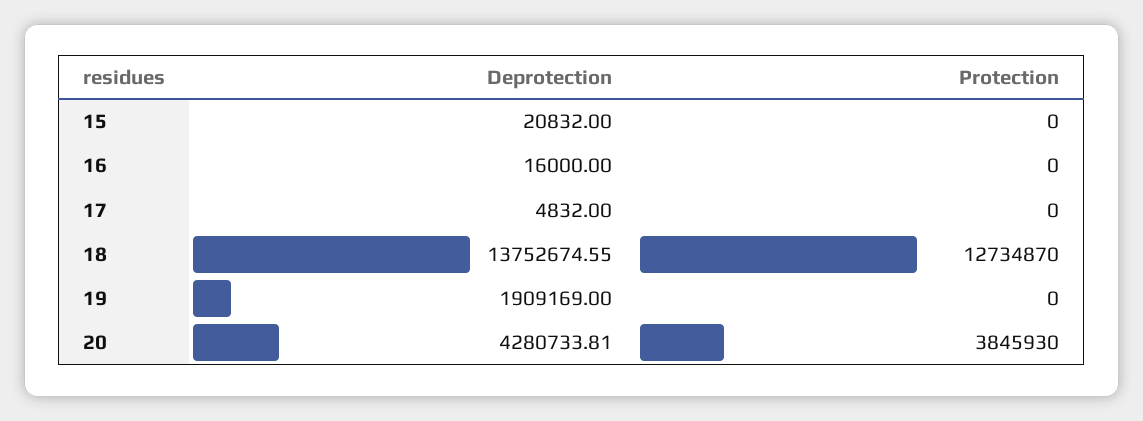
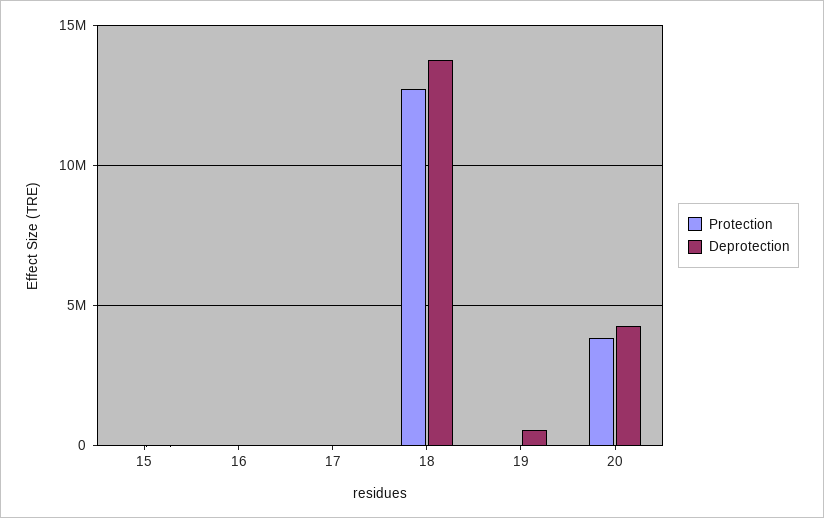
  {
    "Deprotection": {
      "15": 20832,
      "16": 16000,
      "17": 4832,
      "18": 13752674.55,
-     "19": 1909169,
+     "19": 500000,
      "20": 4280733.81
    },
    "Protection": {
      "15": 0,
      "16": 0,
      "17": 0,
      "18": 12734870,
      "19": 0,
      "20": 3845930
    }
  }

